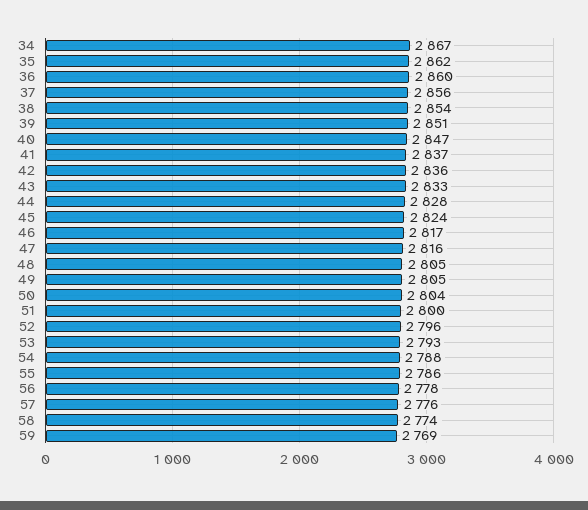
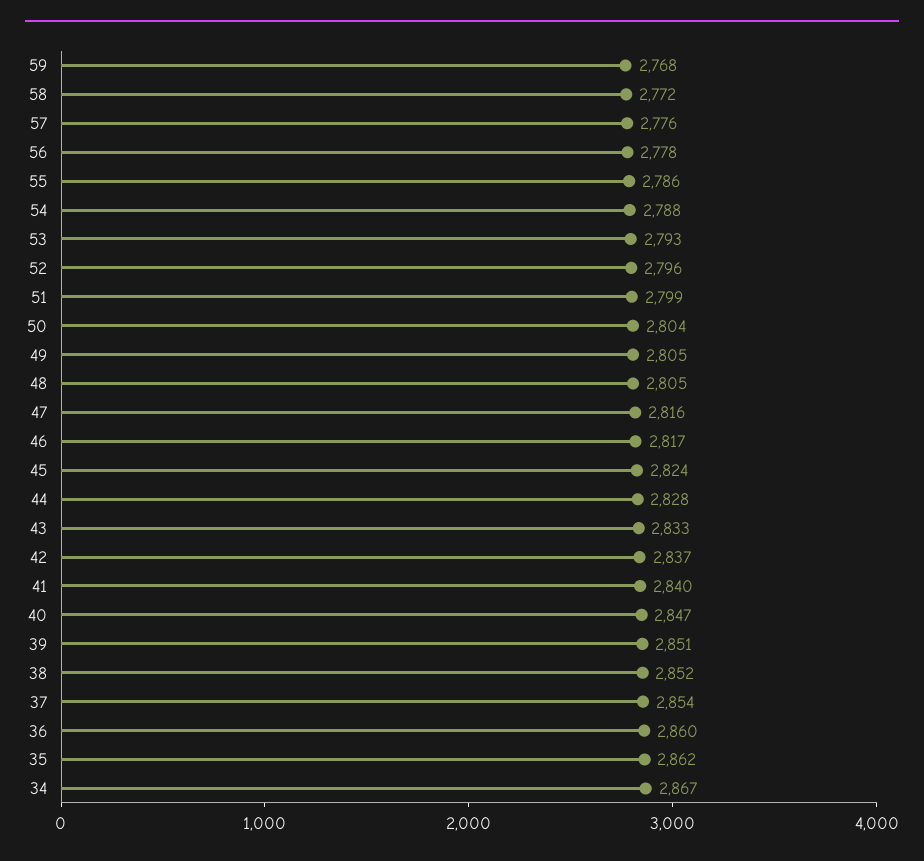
  {
    "34": 2867,
    "35": 2862,
    "36": 2860,
-   "37": 2856,
+   "37": 2854,
-   "38": 2854,
+   "38": 2852,
    "39": 2851,
    "40": 2847,
-   "41": 2837,
+   "41": 2840,
-   "42": 2836,
+   "42": 2837,
    "43": 2833,
    "44": 2828,
    "45": 2824,
    "46": 2817,
    "47": 2816,
    "48": 2805,
    "49": 2805,
    "50": 2804,
-   "51": 2800,
+   "51": 2799,
    "52": 2796,
    "53": 2793,
    "54": 2788,
    "55": 2786,
    "56": 2778,
    "57": 2776,
-   "58": 2774,
+   "58": 2772,
-   "59": 2769
+   "59": 2768
  }

